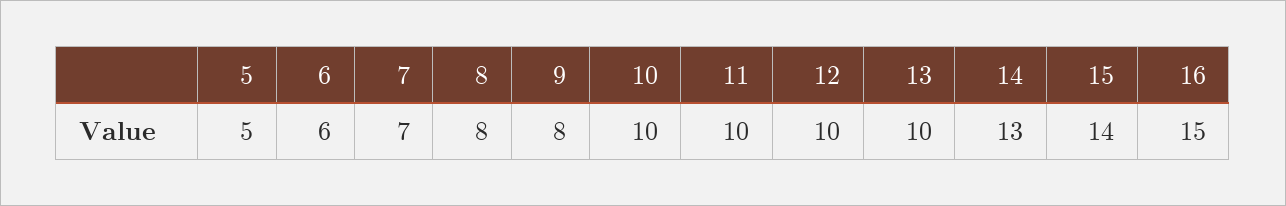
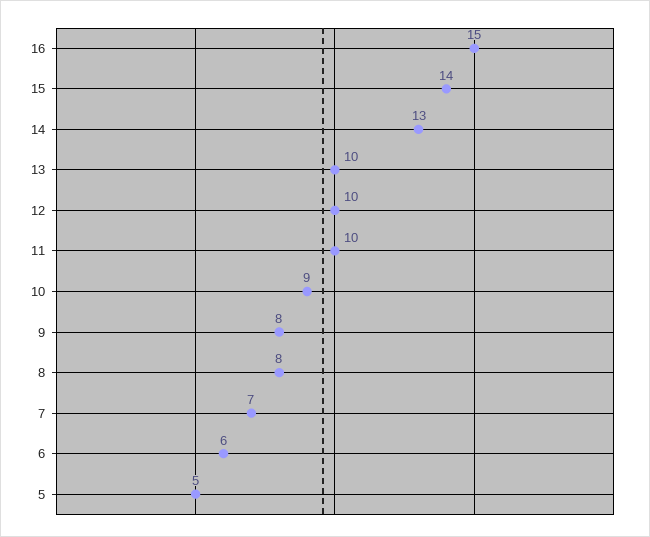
  {
    "5": 5,
    "6": 6,
    "7": 7,
    "8": 8,
    "9": 8,
-   "10": 10,
+   "10": 9,
    "11": 10,
    "12": 10,
    "13": 10,
    "14": 13,
    "15": 14,
    "16": 15
  }

